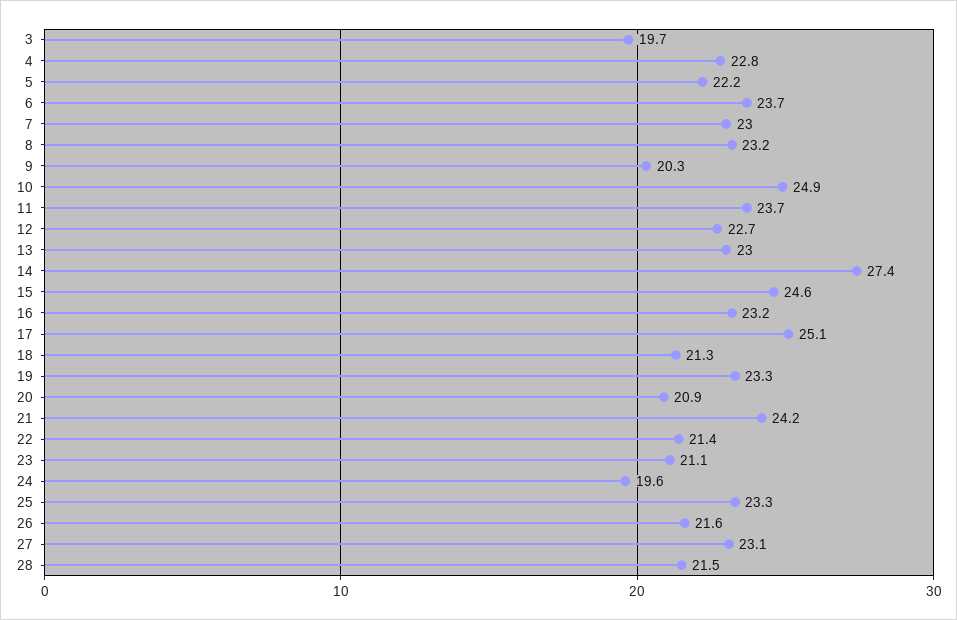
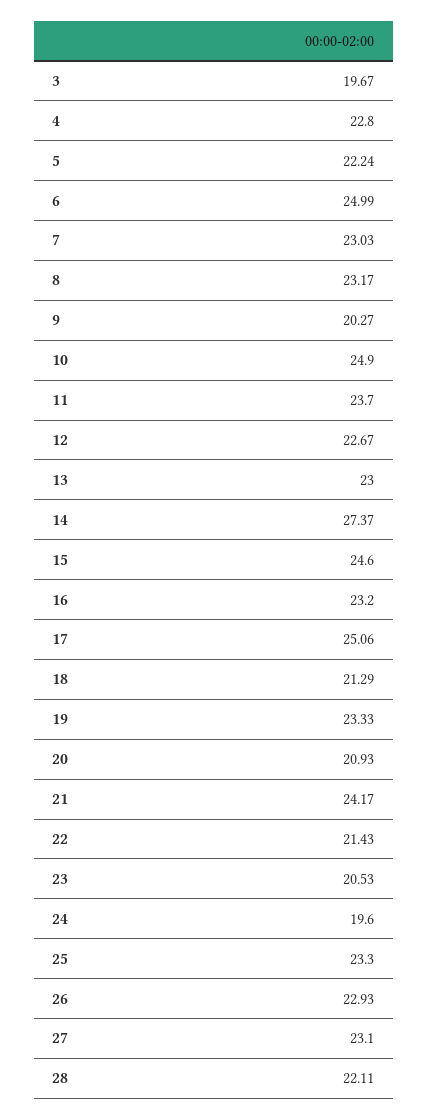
  {
    "3": 19.67,
    "4": 22.8,
    "5": 22.24,
-   "6": 23.7,
+   "6": 24.99,
    "7": 23.03,
    "8": 23.17,
    "9": 20.27,
    "10": 24.9,
    "11": 23.7,
    "12": 22.67,
    "13": 23,
    "14": 27.37,
    "15": 24.6,
    "16": 23.2,
    "17": 25.06,
    "18": 21.29,
    "19": 23.33,
    "20": 20.93,
    "21": 24.17,
    "22": 21.43,
-   "23": 21.1,
+   "23": 20.53,
    "24": 19.6,
    "25": 23.3,
-   "26": 21.6,
+   "26": 22.93,
    "27": 23.1,
-   "28": 21.5
+   "28": 22.11
  }

